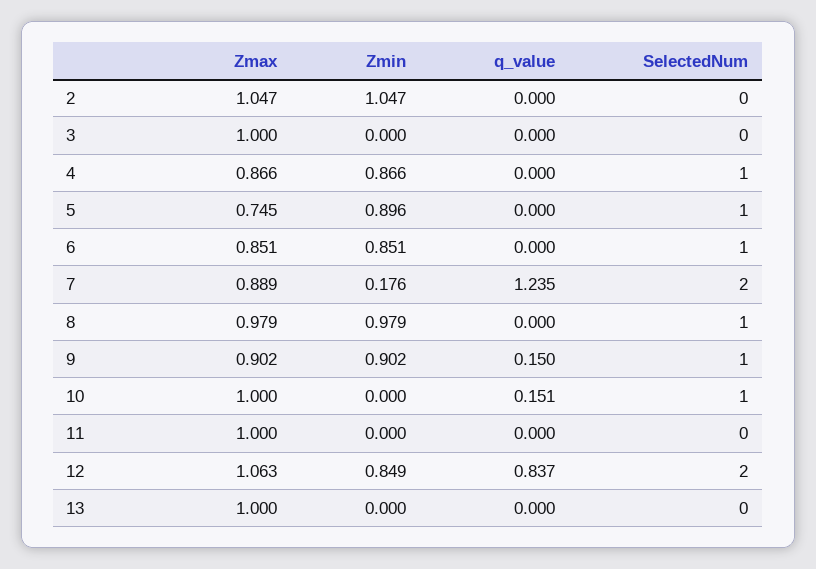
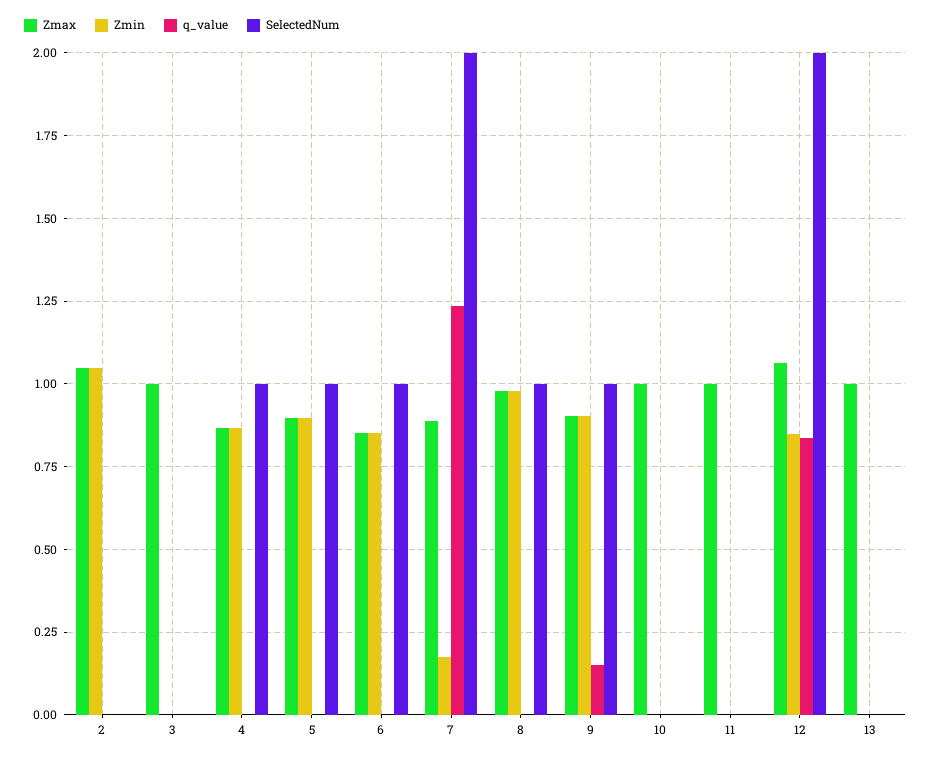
  {
    "Zmax": {
      "2": 1.047,
      "3": 1,
      "4": 0.866,
-     "5": 0.745,
+     "5": 0.9,
      "6": 0.851,
      "7": 0.889,
      "8": 0.979,
      "9": 0.902,
      "10": 1,
      "11": 1,
      "12": 1.063,
      "13": 1
    },
    "Zmin": {
      "2": 1.047,
      "3": 0,
      "4": 0.866,
      "5": 0.896,
      "6": 0.851,
      "7": 0.176,
      "8": 0.979,
      "9": 0.902,
      "10": 0,
      "11": 0,
      "12": 0.849,
      "13": 0
    },
    "q_value": {
      "2": 0,
      "3": 0,
      "4": 0,
      "5": 0,
      "6": 0,
      "7": 1.235,
      "8": 0,
      "9": 0.15,
-     "10": 0.151,
+     "10": 0,
      "11": 0,
      "12": 0.837,
      "13": 0
    },
    "SelectedNum": {
      "2": 0,
      "3": 0,
      "4": 1,
      "5": 1,
      "6": 1,
      "7": 2,
      "8": 1,
      "9": 1,
-     "10": 1,
+     "10": 0,
      "11": 0,
      "12": 2,
      "13": 0
    }
  }

